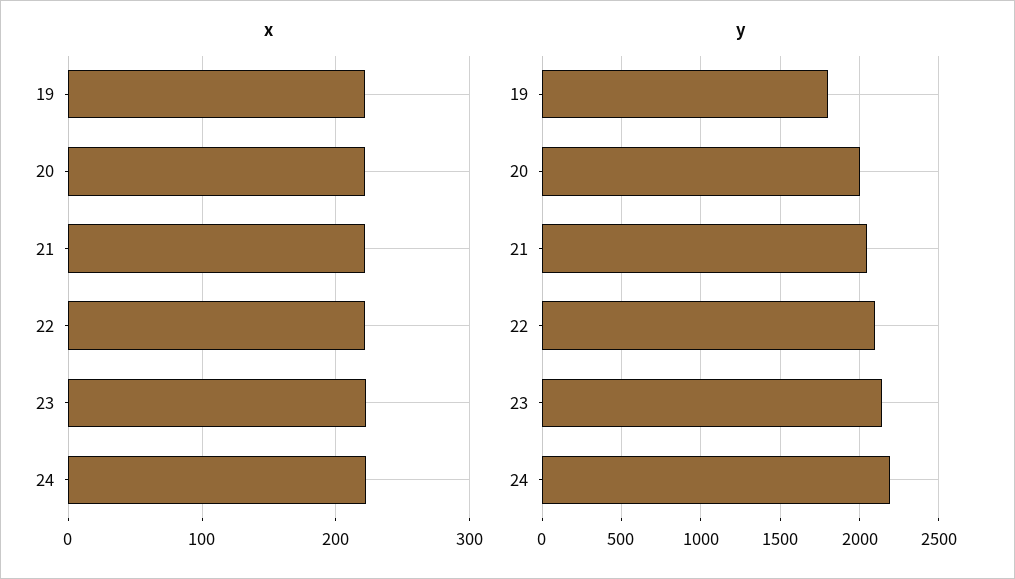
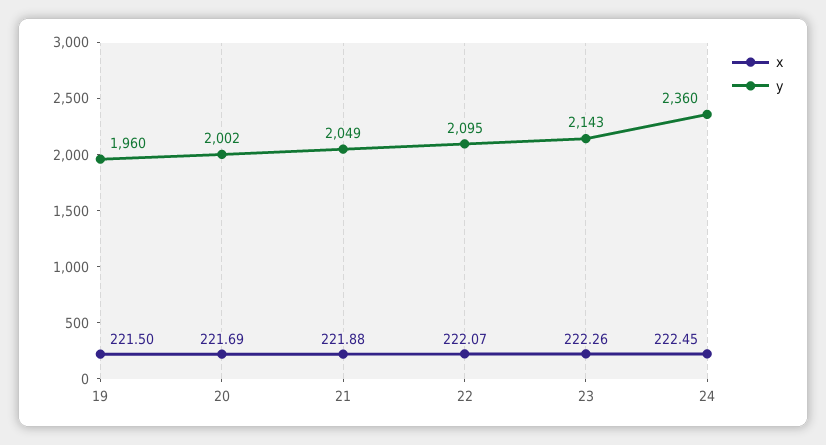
  {
    "x": {
      "19": 221.5,
      "20": 221.69,
      "21": 221.88,
      "22": 222.07,
      "23": 222.26,
      "24": 222.45
    },
    "y": {
-     "19": 1800,
+     "19": 1960,
      "20": 2002,
      "21": 2049,
      "22": 2095,
      "23": 2143,
-     "24": 2200
+     "24": 2360
    }
  }

